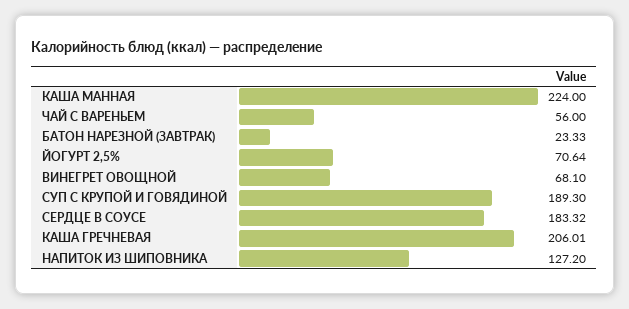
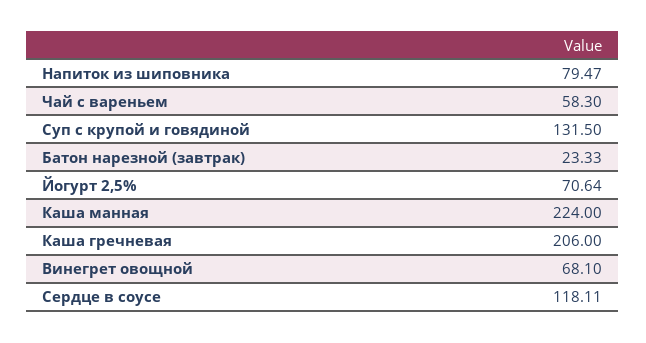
  {
    "КАША МАННАЯ": 224,
-   "ЧАЙ С ВАРЕНЬЕМ": 56,
+   "ЧАЙ С ВАРЕНЬЕМ": 58.3,
    "БАТОН НАРЕЗНОЙ (ЗАВТРАК)": 23.33,
    "ЙОГУРТ 2,5%": 70.64,
    "ВИНЕГРЕТ ОВОЩНОЙ": 68.1,
-   "СУП С КРУПОЙ И ГОВЯДИНОЙ": 189.3,
+   "СУП С КРУПОЙ И ГОВЯДИНОЙ": 131.5,
-   "СЕРДЦЕ В СОУСЕ": 183.32,
+   "СЕРДЦЕ В СОУСЕ": 118.11,
-   "КАША ГРЕЧНЕВАЯ": 206.01,
+   "КАША ГРЕЧНЕВАЯ": 206,
-   "НАПИТОК ИЗ ШИПОВНИКА": 127.2
+   "НАПИТОК ИЗ ШИПОВНИКА": 79.47
  }

